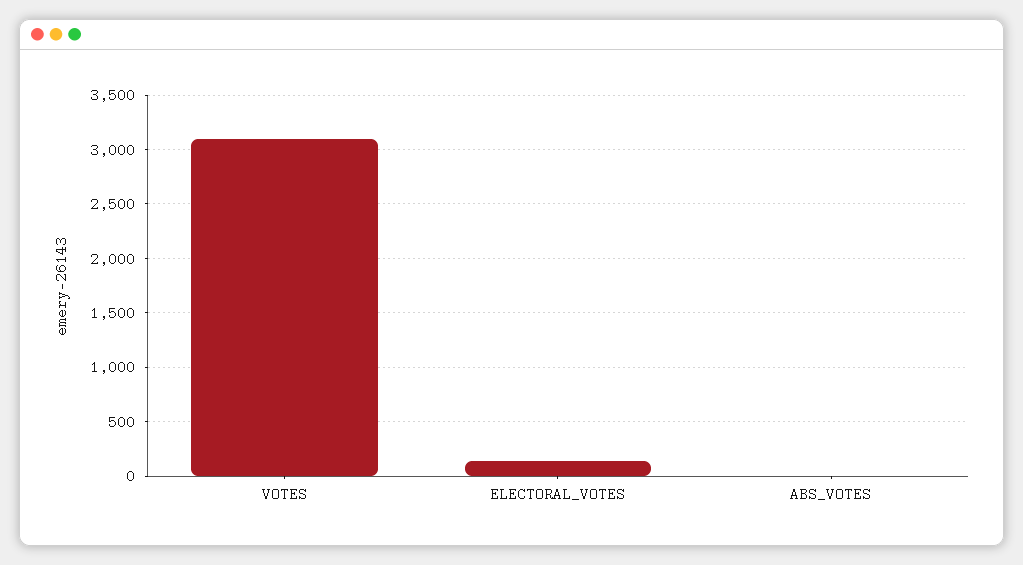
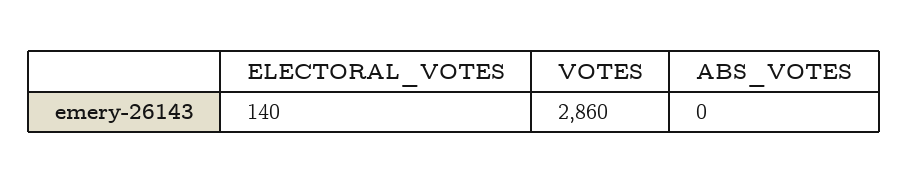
  {
-   "VOTES": 3100,
+   "VOTES": 2860,
    "ELECTORAL_VOTES": 140,
    "ABS_VOTES": 0
  }

